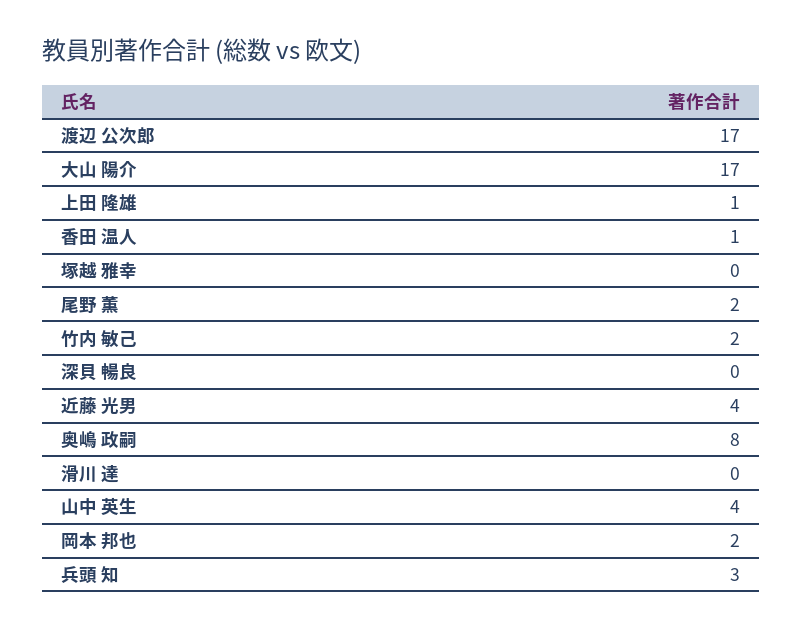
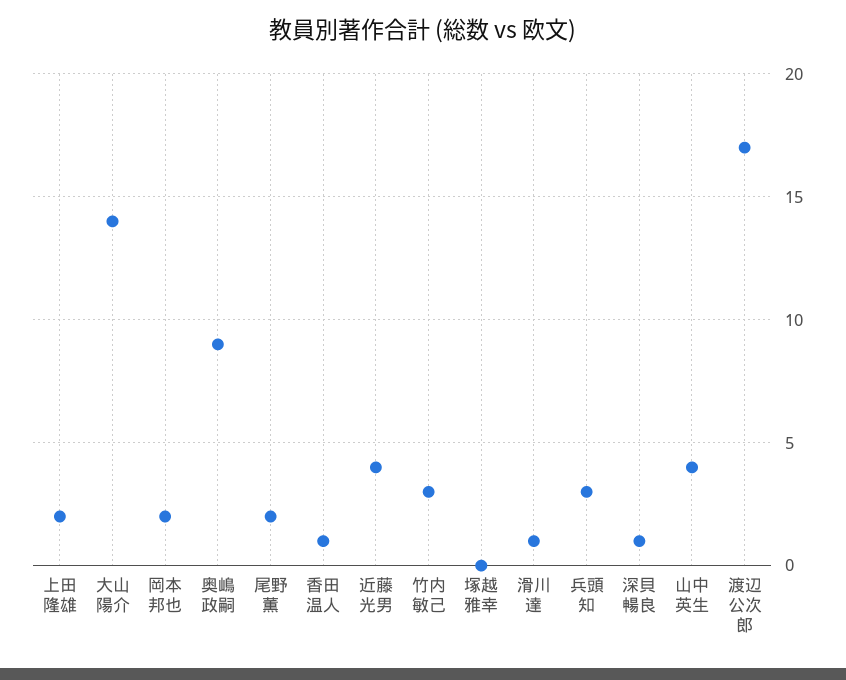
  {
    "渡辺 公次郎": 17,
-   "大山 陽介": 17,
+   "大山 陽介": 14,
-   "上田 隆雄": 1,
+   "上田 隆雄": 2,
    "香田 温人": 1,
    "塚越 雅幸": 0,
    "尾野 薫": 2,
-   "竹内 敏己": 2,
+   "竹内 敏己": 3,
-   "深貝 暢良": 0,
+   "深貝 暢良": 1,
    "近藤 光男": 4,
-   "奥嶋 政嗣": 8,
+   "奥嶋 政嗣": 9,
-   "滑川 達": 0,
+   "滑川 達": 1,
    "山中 英生": 4,
    "岡本 邦也": 2,
    "兵頭 知": 3
  }

